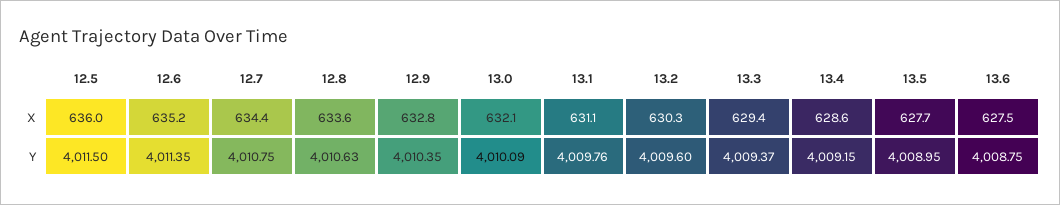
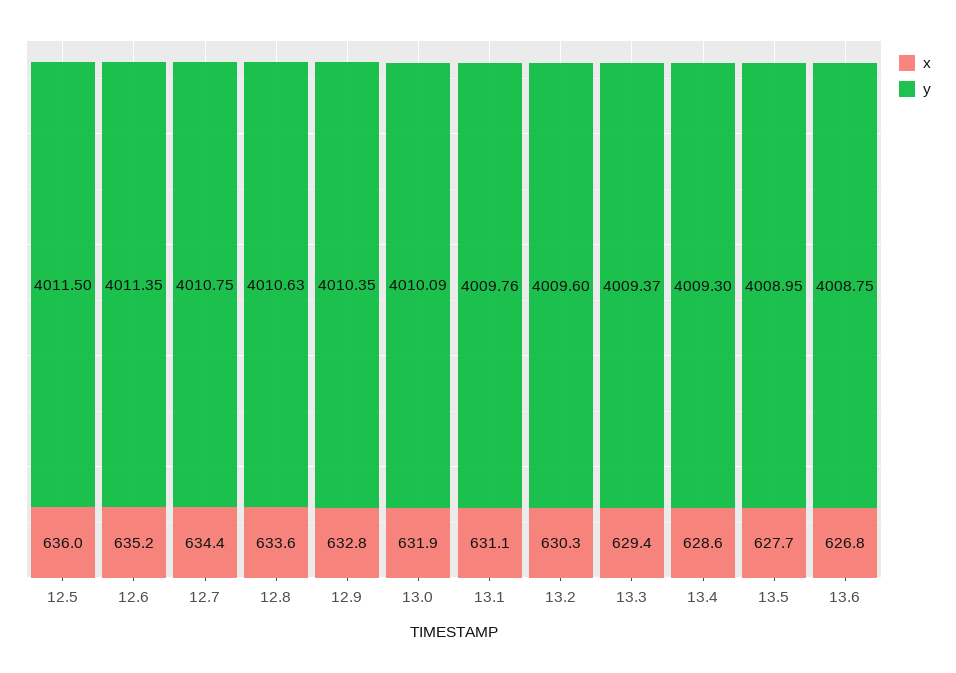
  {
    "X": {
      "12.5": 636,
      "12.6": 635.2,
      "12.7": 634.4,
      "12.8": 633.6,
      "12.9": 632.8,
-     "13.0": 632.1,
+     "13.0": 631.9,
      "13.1": 631.1,
      "13.2": 630.3,
      "13.3": 629.4,
      "13.4": 628.6,
      "13.5": 627.7,
-     "13.6": 627.5
+     "13.6": 626.8
    },
    "Y": {
      "12.5": 4011.5,
      "12.6": 4011.35,
      "12.7": 4010.75,
      "12.8": 4010.63,
      "12.9": 4010.35,
      "13.0": 4010.09,
      "13.1": 4009.76,
      "13.2": 4009.6,
      "13.3": 4009.37,
-     "13.4": 4009.15,
+     "13.4": 4009.3,
      "13.5": 4008.95,
      "13.6": 4008.75
    }
  }

